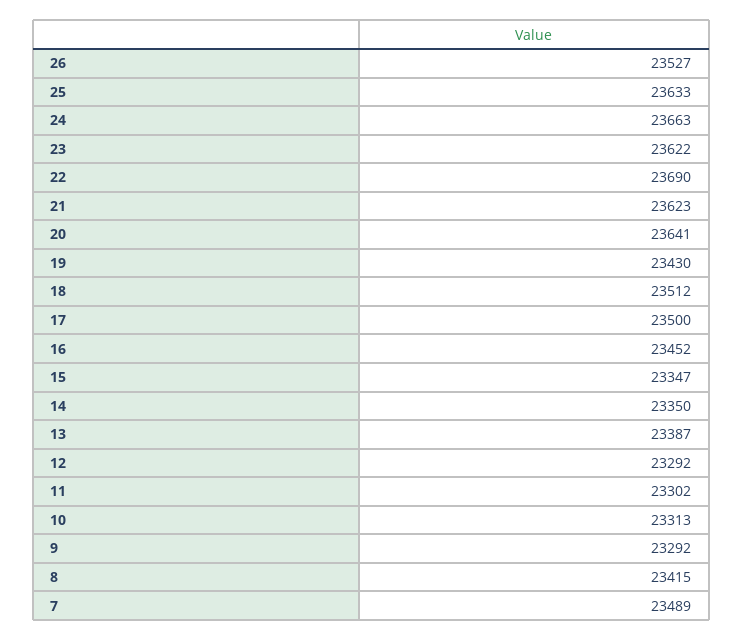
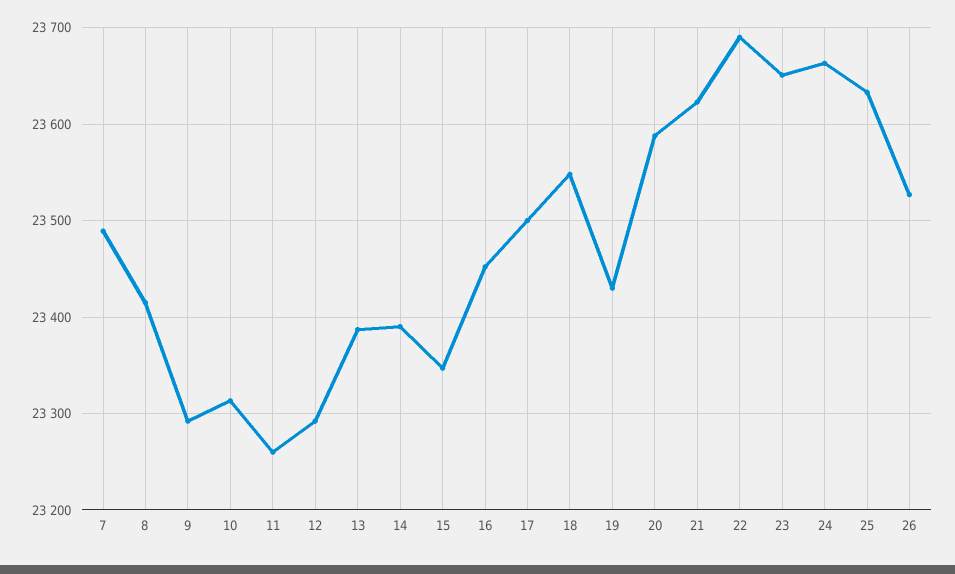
  {
    "26": 23527,
    "25": 23633,
    "24": 23663,
-   "23": 23622,
+   "23": 23650,
    "22": 23690,
    "21": 23623,
-   "20": 23641,
+   "20": 23590,
    "19": 23430,
-   "18": 23512,
+   "18": 23550,
    "17": 23500,
    "16": 23452,
    "15": 23347,
-   "14": 23350,
+   "14": 23390,
    "13": 23387,
    "12": 23292,
-   "11": 23302,
+   "11": 23260,
    "10": 23313,
    "9": 23292,
    "8": 23415,
    "7": 23489
  }

